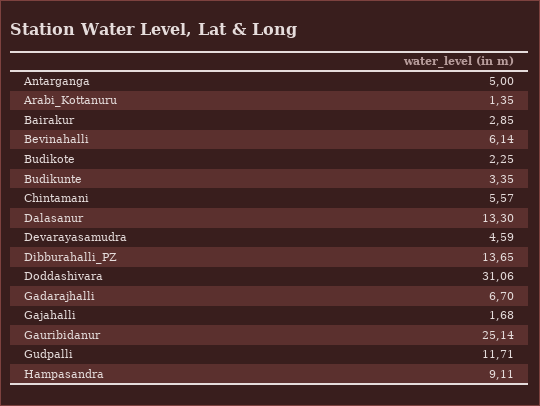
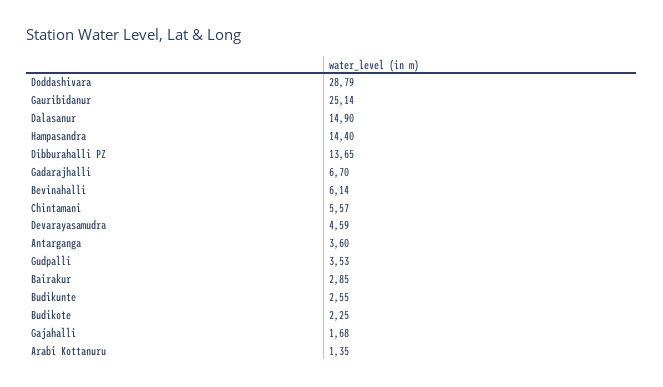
  {
-   "Antarganga": 5,
+   "Antarganga": 3.6,
    "Arabi_Kottanuru": 1.35,
    "Bairakur": 2.85,
    "Bevinahalli": 6.14,
    "Budikote": 2.25,
-   "Budikunte": 3.35,
+   "Budikunte": 2.55,
    "Chintamani": 5.57,
-   "Dalasanur": 13.3,
+   "Dalasanur": 14.9,
    "Devarayasamudra": 4.59,
    "Dibburahalli_PZ": 13.65,
-   "Doddashivara": 31.06,
+   "Doddashivara": 28.79,
    "Gadarajhalli": 6.7,
    "Gajahalli": 1.68,
    "Gauribidanur": 25.14,
-   "Gudpalli": 11.71,
+   "Gudpalli": 3.53,
-   "Hampasandra": 9.11
+   "Hampasandra": 14.4
  }

